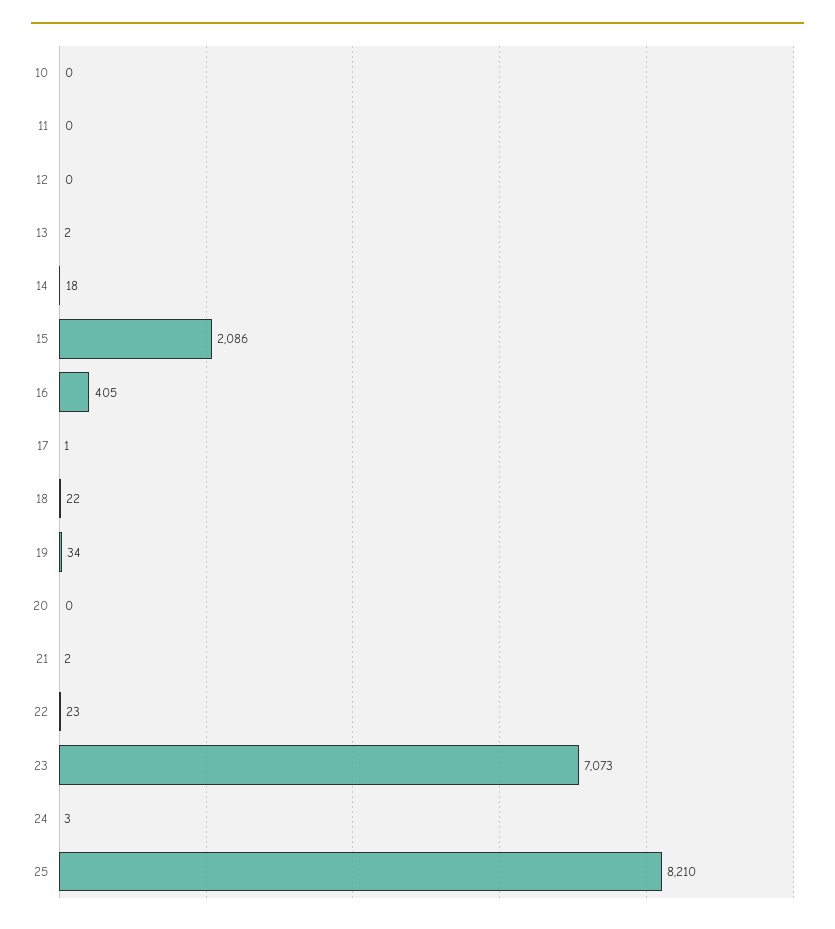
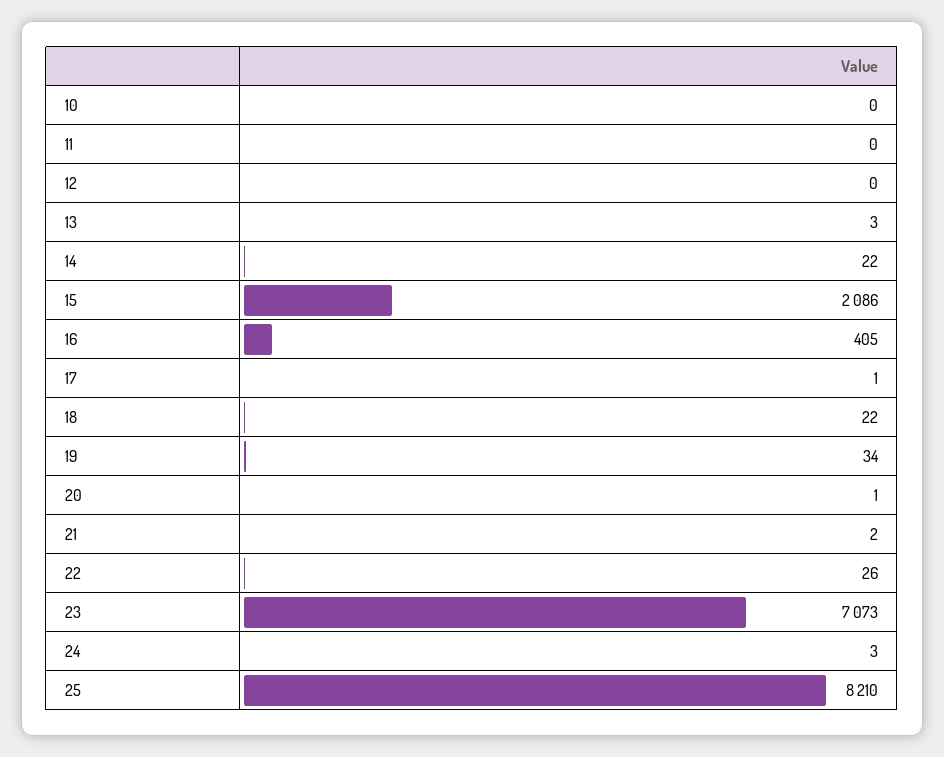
  {
    "10": 0,
    "11": 0,
    "12": 0,
-   "13": 2,
+   "13": 3,
-   "14": 18,
+   "14": 22,
    "15": 2086,
    "16": 405,
    "17": 1,
    "18": 22,
    "19": 34,
-   "20": 0,
+   "20": 1,
    "21": 2,
-   "22": 23,
+   "22": 26,
    "23": 7073,
    "24": 3,
    "25": 8210
  }

